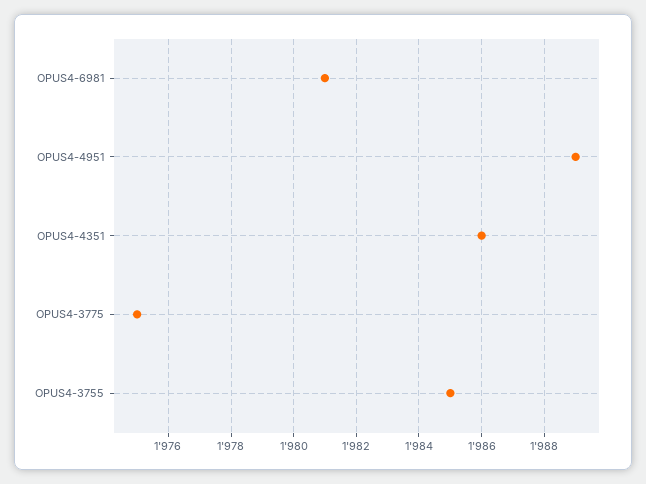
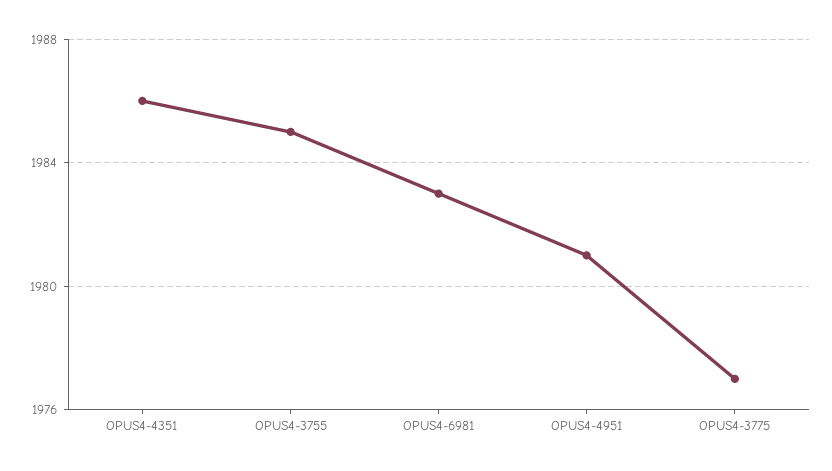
  {
-   "OPUS4-6981": 1981,
+   "OPUS4-6981": 1983,
-   "OPUS4-4951": 1989,
+   "OPUS4-4951": 1981,
    "OPUS4-4351": 1986,
-   "OPUS4-3775": 1975,
+   "OPUS4-3775": 1977,
    "OPUS4-3755": 1985
  }

